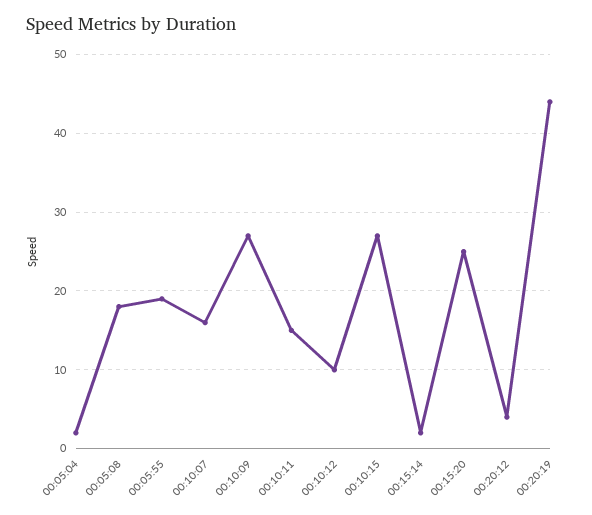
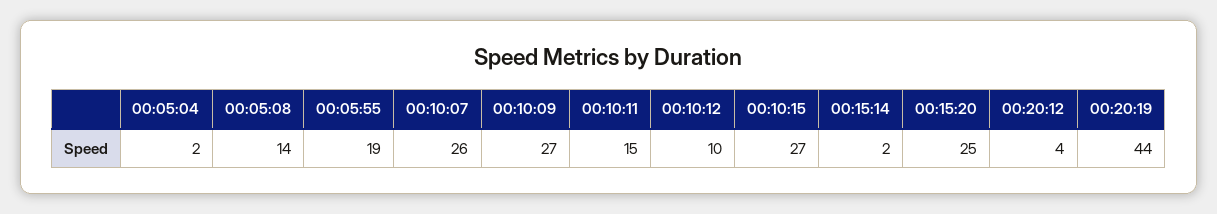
  {
    "00:05:04": 2,
-   "00:05:08": 18,
+   "00:05:08": 14,
    "00:05:55": 19,
-   "00:10:07": 16,
+   "00:10:07": 26,
    "00:10:09": 27,
    "00:10:11": 15,
    "00:10:12": 10,
    "00:10:15": 27,
    "00:15:14": 2,
    "00:15:20": 25,
    "00:20:12": 4,
    "00:20:19": 44
  }

